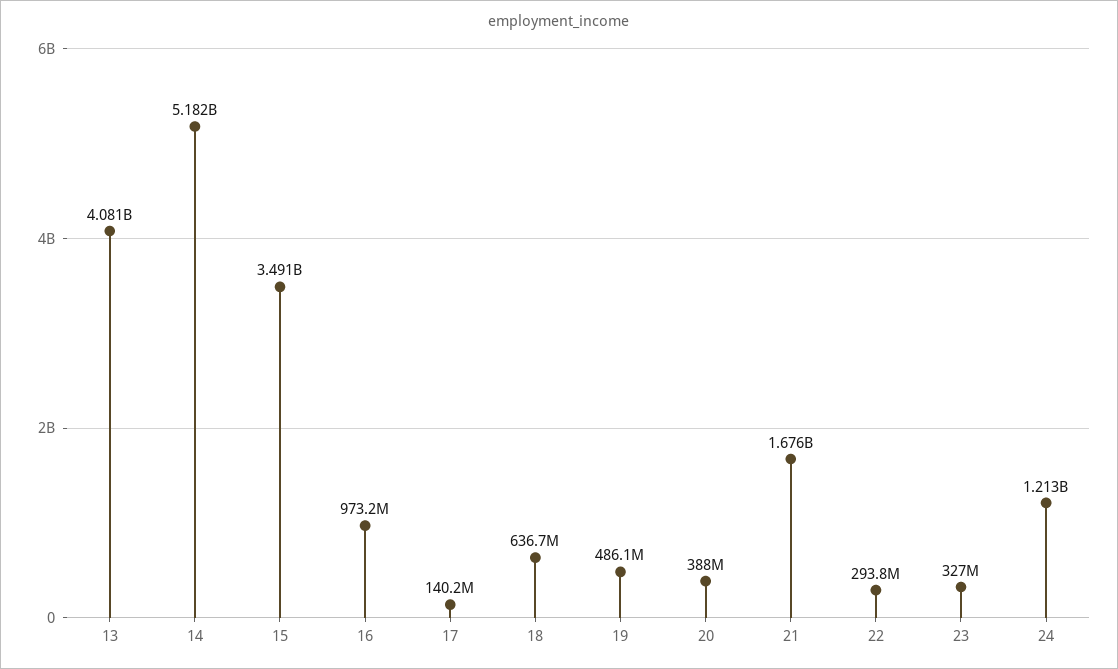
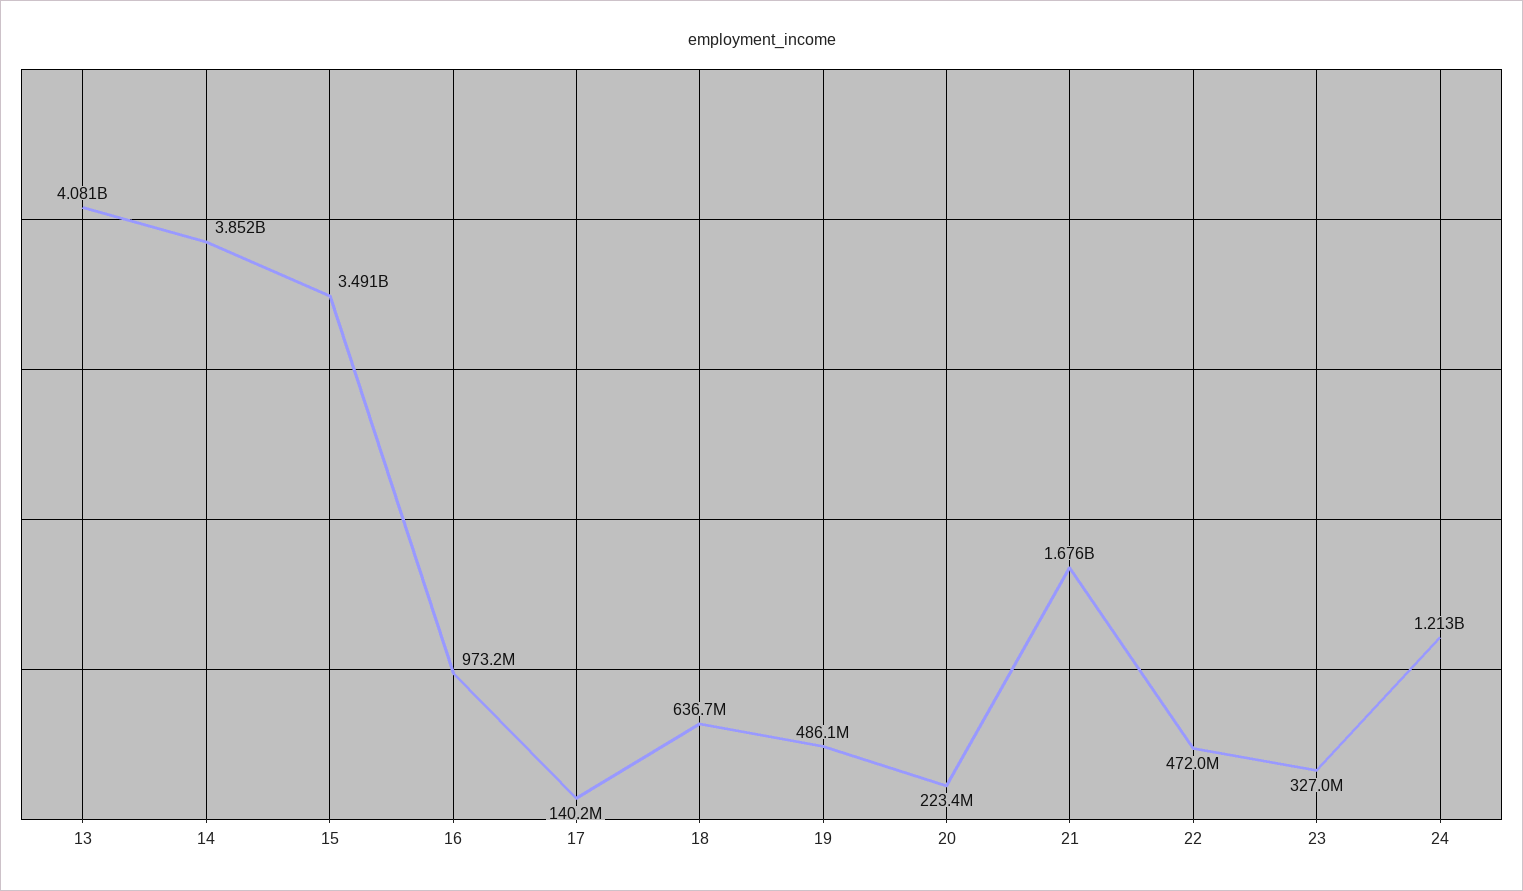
  {
    "13": 4081000000,
-   "14": 5182000000,
+   "14": 3852000000,
    "15": 3491000000,
    "16": 973200000,
    "17": 140200000,
    "18": 636700000,
    "19": 486100000,
-   "20": 388000000,
+   "20": 223400000,
    "21": 1676000000,
-   "22": 293800000,
+   "22": 472000000,
    "23": 327000000,
    "24": 1213000000
  }

